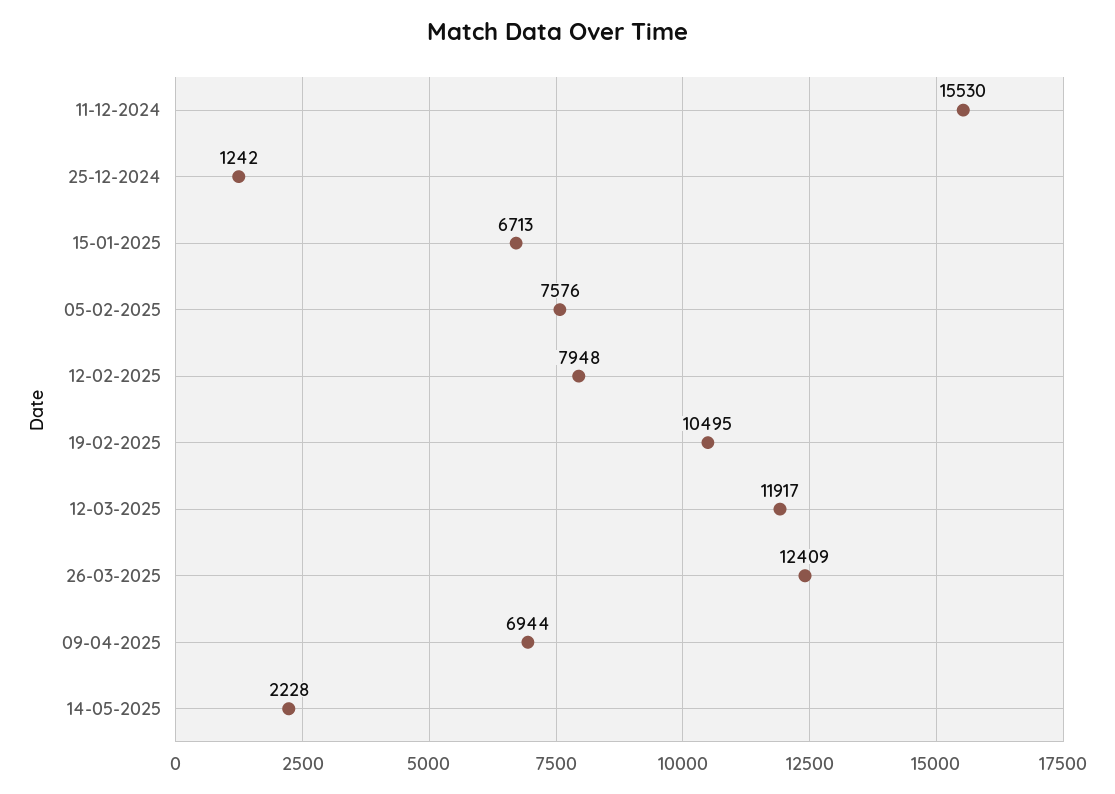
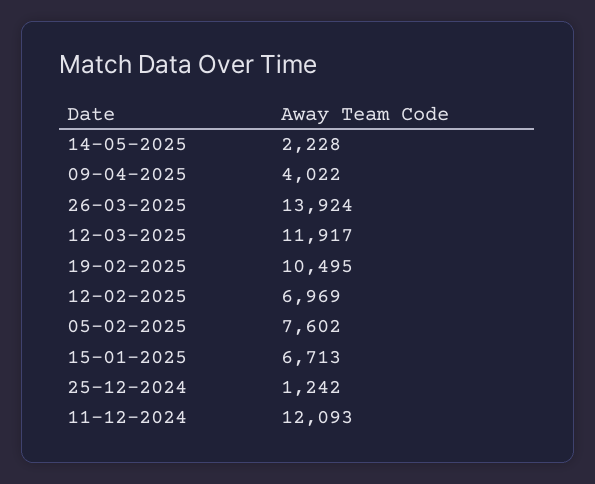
  {
-   "11-12-2024": 15530,
+   "11-12-2024": 12093,
    "25-12-2024": 1242,
    "15-01-2025": 6713,
-   "05-02-2025": 7576,
+   "05-02-2025": 7602,
-   "12-02-2025": 7948,
+   "12-02-2025": 6969,
    "19-02-2025": 10495,
    "12-03-2025": 11917,
-   "26-03-2025": 12409,
+   "26-03-2025": 13924,
-   "09-04-2025": 6944,
+   "09-04-2025": 4022,
    "14-05-2025": 2228
  }

